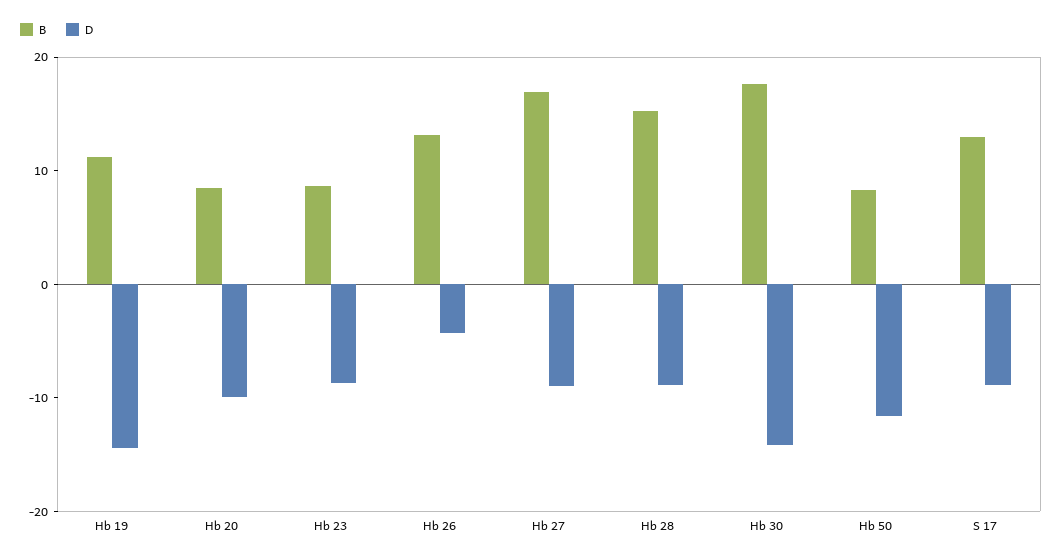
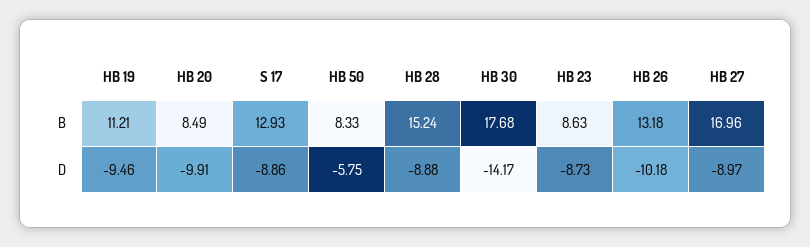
  {
    "B": {
      "Hb 19": 11.21,
      "Hb 20": 8.49,
      "Hb 23": 8.63,
      "Hb 26": 13.18,
      "Hb 27": 16.96,
      "Hb 28": 15.24,
      "Hb 30": 17.68,
      "Hb 50": 8.33,
      "S 17": 12.93
    },
    "D": {
-     "Hb 19": -14,
+     "Hb 19": -9.46,
      "Hb 20": -9.91,
      "Hb 23": -8.73,
-     "Hb 26": -4,
+     "Hb 26": -10.18,
      "Hb 27": -8.97,
      "Hb 28": -8.88,
      "Hb 30": -14.17,
-     "Hb 50": -12,
+     "Hb 50": -5.75,
      "S 17": -8.86
    }
  }

